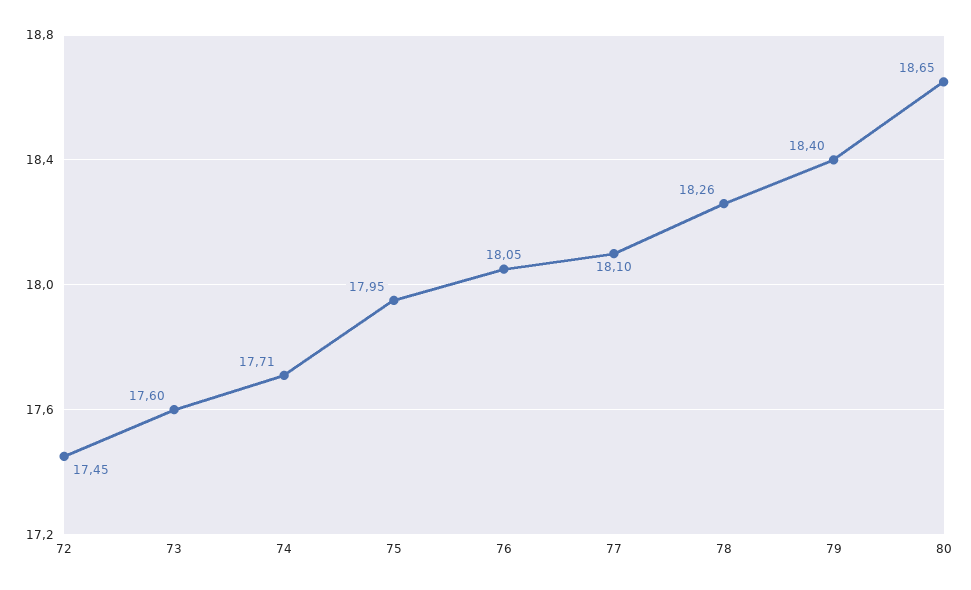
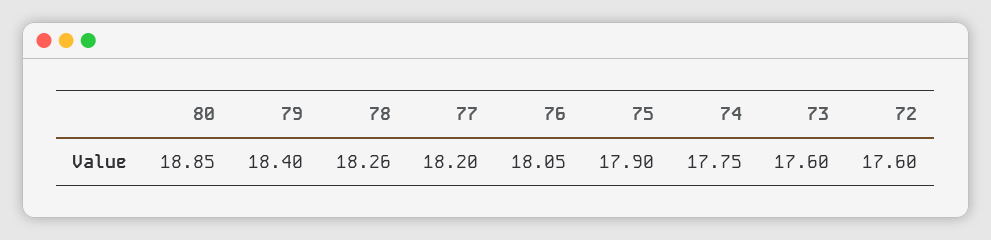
  {
-   "72": 17.45,
+   "72": 17.6,
    "73": 17.6,
-   "74": 17.71,
+   "74": 17.75,
-   "75": 17.95,
+   "75": 17.9,
    "76": 18.05,
-   "77": 18.1,
+   "77": 18.2,
    "78": 18.26,
    "79": 18.4,
-   "80": 18.65
+   "80": 18.85
  }

